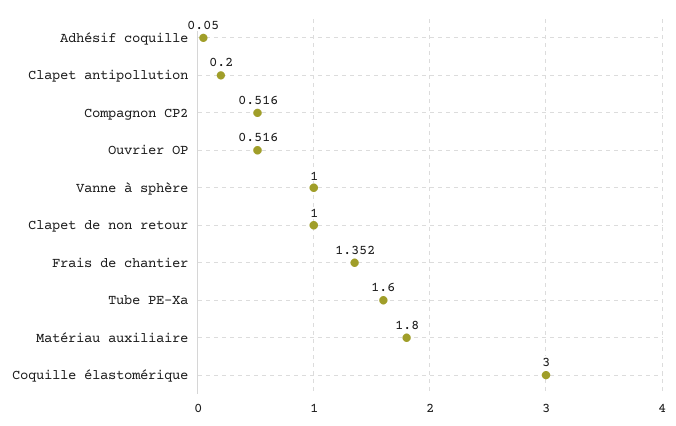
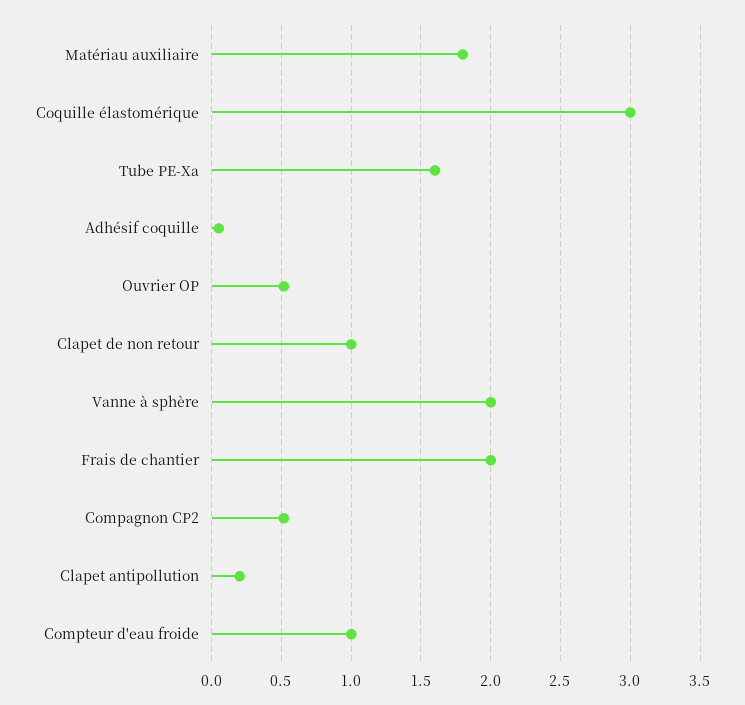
  {
    "Adhésif coquille": 0.05,
    "Clapet antipollution": 0.2,
    "Compagnon CP2": 0.516,
    "Ouvrier OP": 0.516,
-   "Vanne à sphère": 1,
+   "Vanne à sphère": 2,
    "Clapet de non retour": 1,
-   "Frais de chantier": 1.352,
+   "Frais de chantier": 2,
    "Tube PE-Xa": 1.6,
    "Matériau auxiliaire": 1.8,
-   "Coquille élastomérique": 3
+   "Coquille élastomérique": 3,
+   "Compteur d'eau froide": 1
  }

